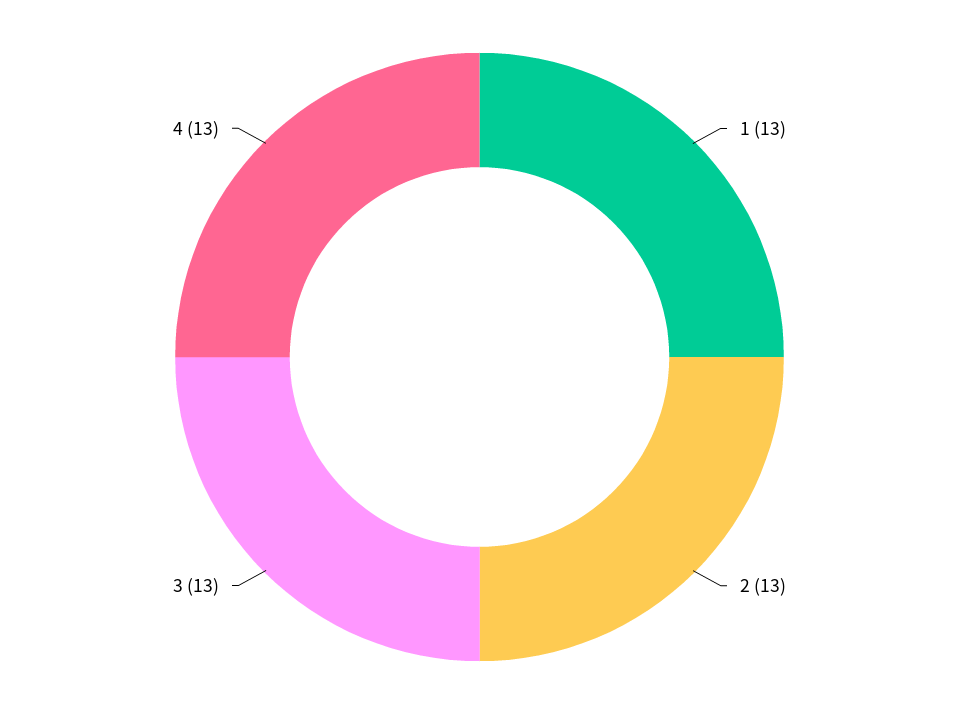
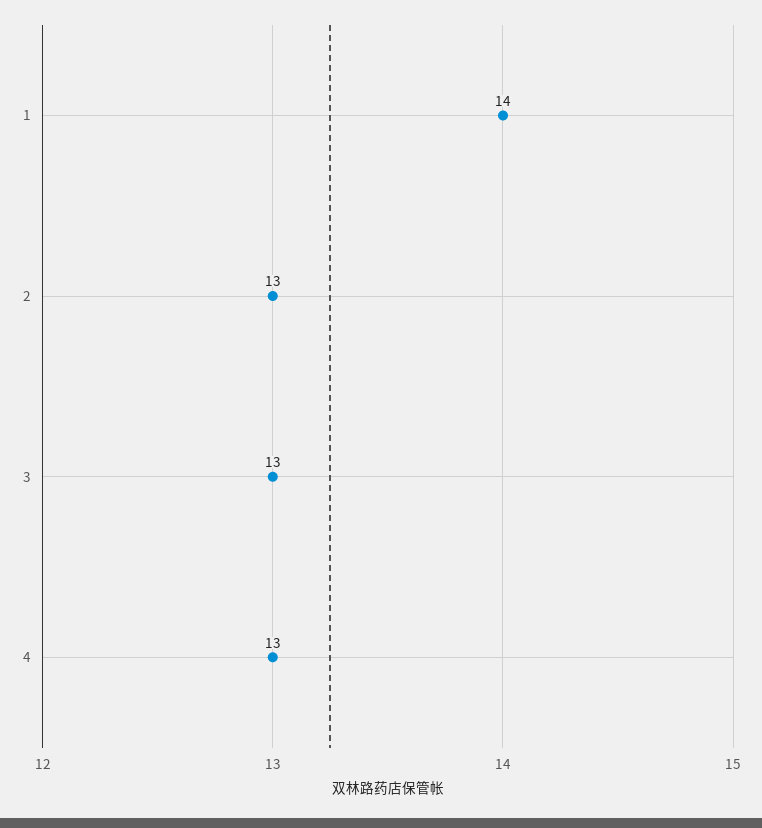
  {
-   "1": 13,
+   "1": 14,
    "2": 13,
    "3": 13,
    "4": 13
  }

